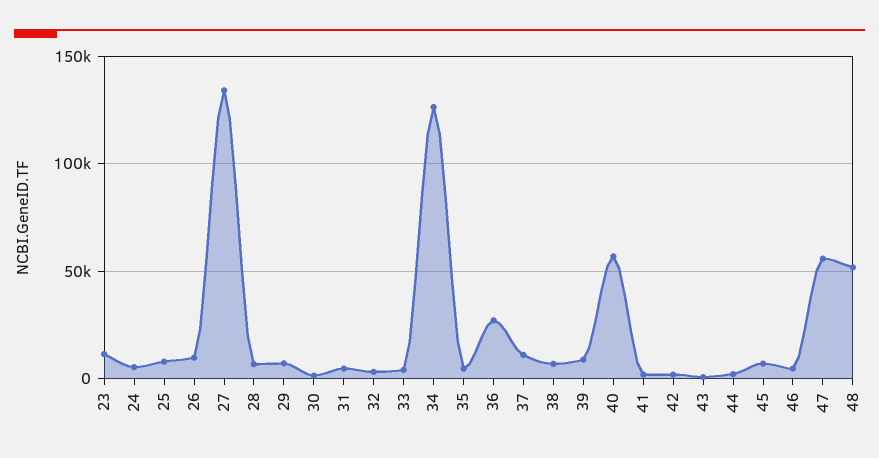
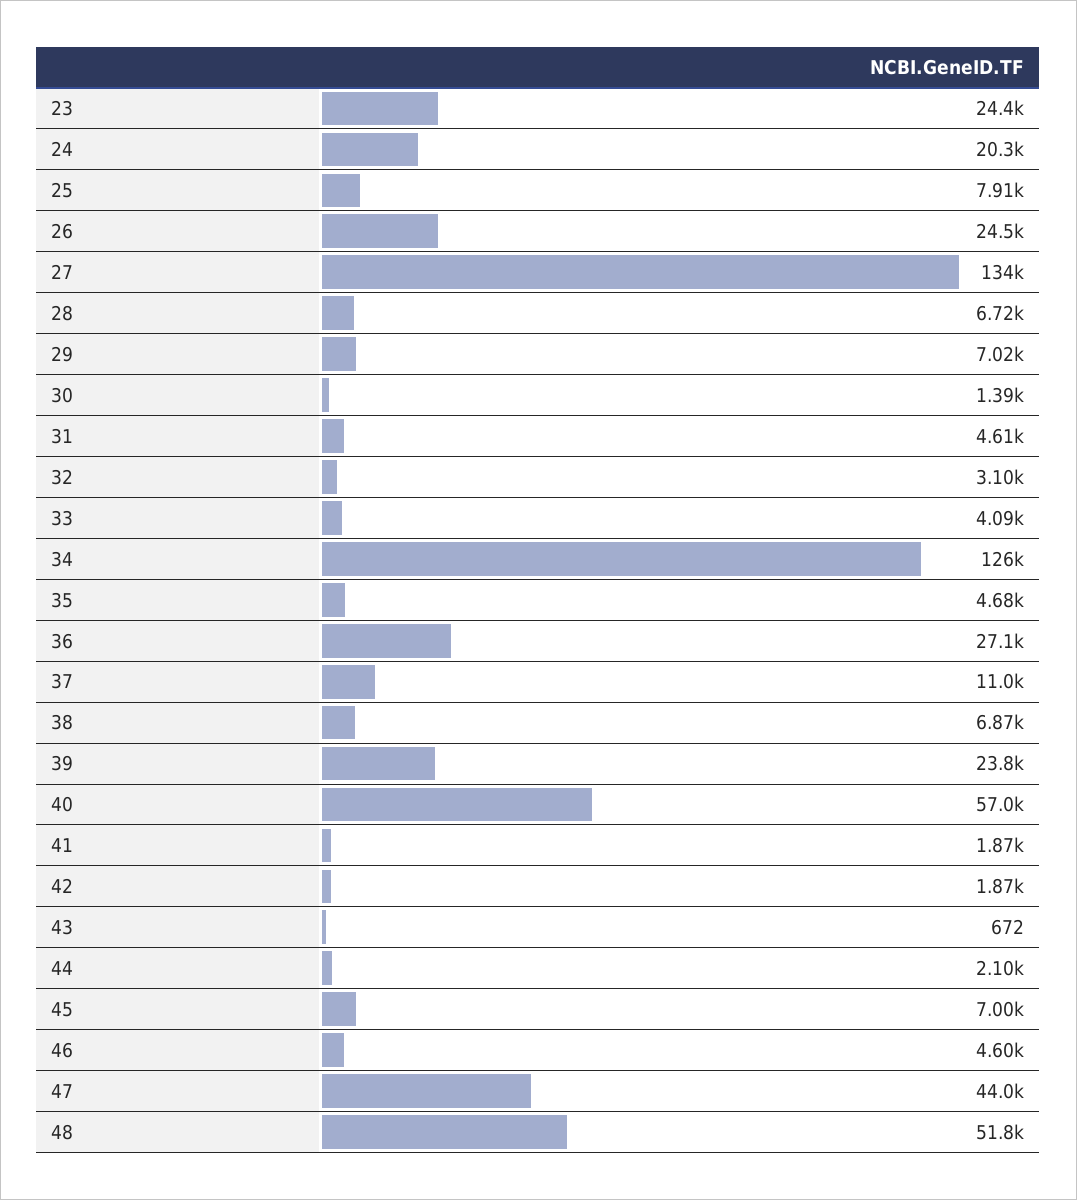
  {
-   "23": 10000,
+   "23": 24400,
-   "24": 5000,
+   "24": 20300,
    "25": 7910,
-   "26": 10000,
+   "26": 24500,
    "27": 134000,
    "28": 6720,
    "29": 7020,
    "30": 1390,
    "31": 4610,
    "32": 3100,
    "33": 4090,
    "34": 126000,
    "35": 4680,
    "36": 27100,
    "37": 11000,
    "38": 6870,
-   "39": 10000,
+   "39": 23800,
    "40": 57000,
    "41": 1870,
    "42": 1870,
    "43": 672,
    "44": 2100,
    "45": 7000,
    "46": 4600,
-   "47": 55000,
+   "47": 44000,
    "48": 51800
  }

